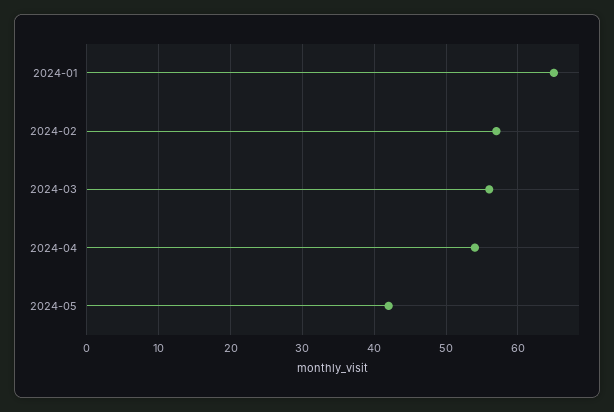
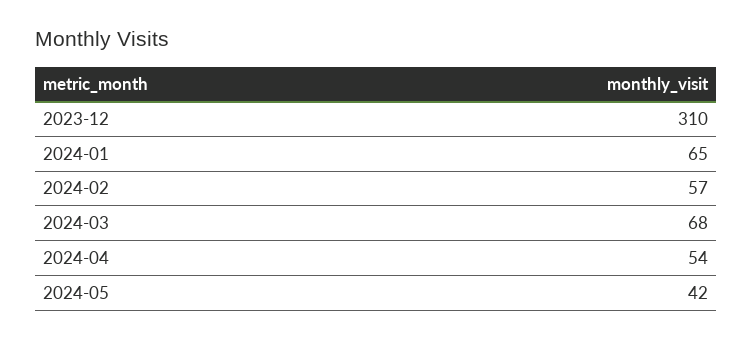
  {
    "2024-01": 65,
    "2024-02": 57,
-   "2024-03": 56,
+   "2024-03": 68,
    "2024-04": 54,
-   "2024-05": 42
+   "2024-05": 42,
+   "2023-12": 310
  }

